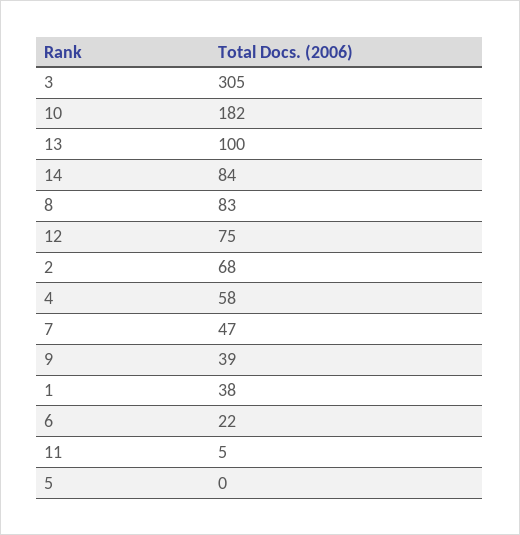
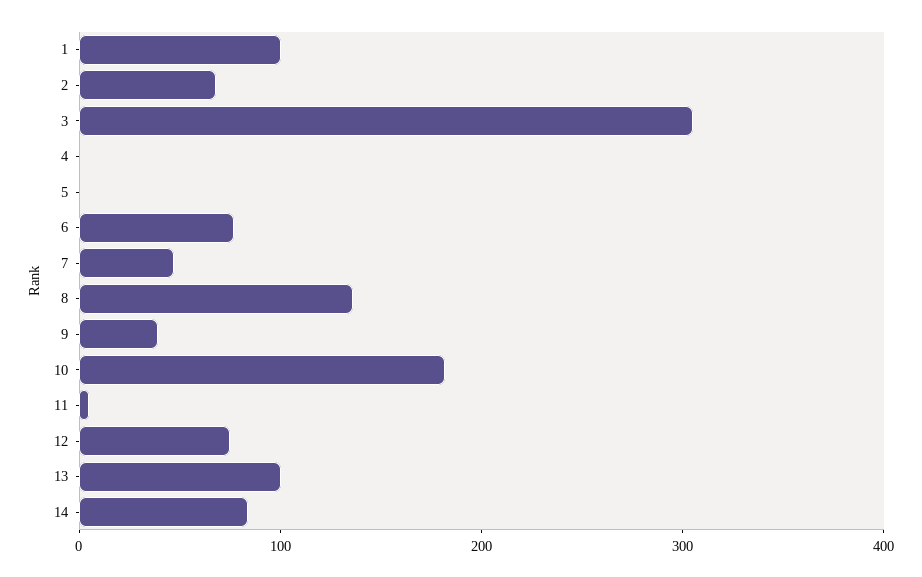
  {
    "3": 305,
    "10": 182,
    "13": 100,
    "14": 84,
-   "8": 83,
+   "8": 140,
    "12": 75,
    "2": 68,
-   "4": 58,
+   "4": 0,
    "7": 47,
    "9": 39,
-   "1": 38,
+   "1": 100,
-   "6": 22,
+   "6": 80,
    "11": 5,
    "5": 0
  }

